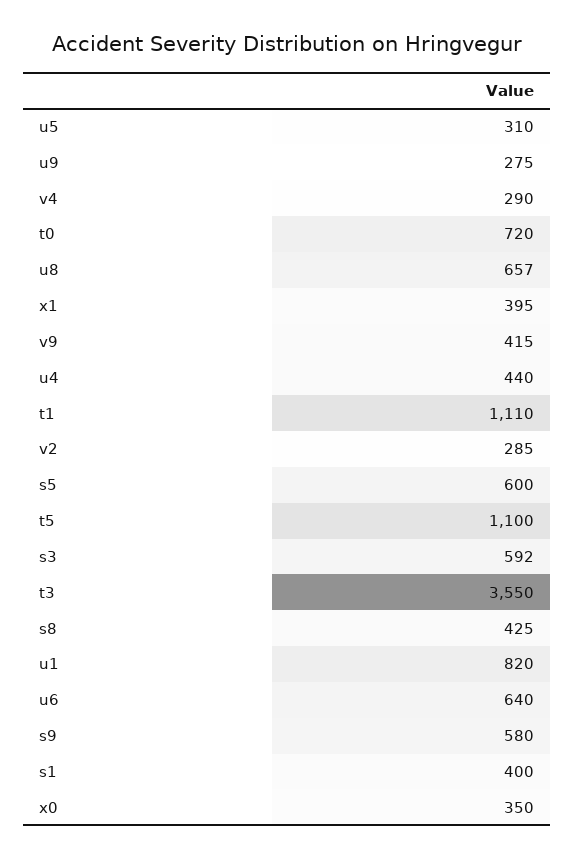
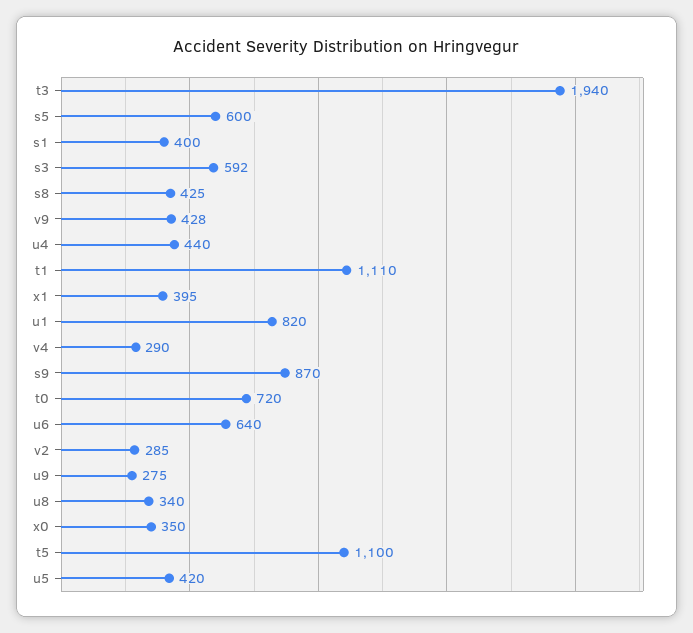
  {
-   "u5": 310,
+   "u5": 420,
    "u9": 275,
    "v4": 290,
    "t0": 720,
-   "u8": 657,
+   "u8": 340,
    "x1": 395,
-   "v9": 415,
+   "v9": 428,
    "u4": 440,
    "t1": 1110,
    "v2": 285,
    "s5": 600,
    "t5": 1100,
    "s3": 592,
-   "t3": 3550,
+   "t3": 1940,
    "s8": 425,
    "u1": 820,
    "u6": 640,
-   "s9": 580,
+   "s9": 870,
    "s1": 400,
    "x0": 350
  }

